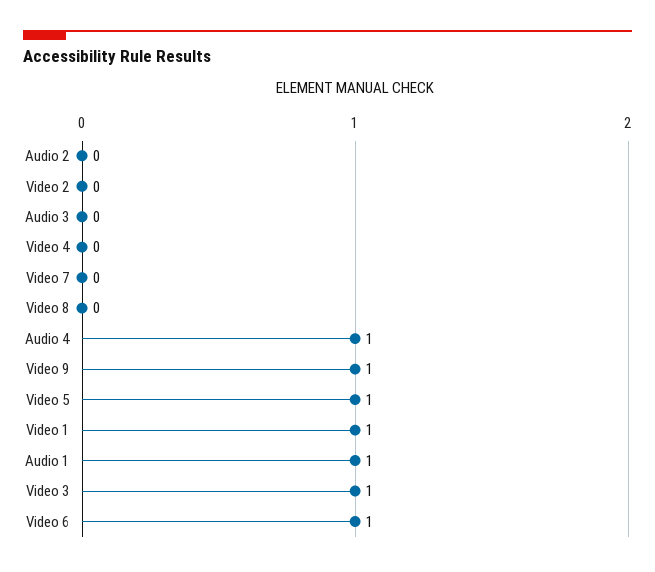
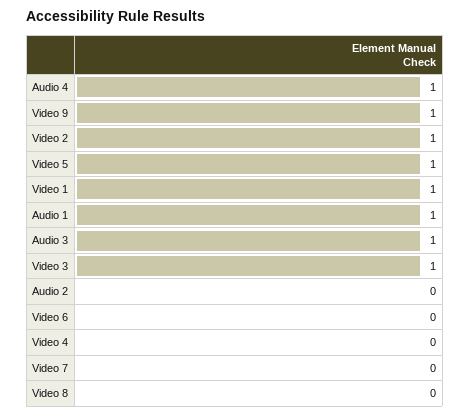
  {
    "Audio 2": 0,
-   "Video 2": 0,
+   "Video 2": 1,
-   "Audio 3": 0,
+   "Audio 3": 1,
    "Video 4": 0,
    "Video 7": 0,
    "Video 8": 0,
    "Audio 4": 1,
    "Video 9": 1,
    "Video 5": 1,
    "Video 1": 1,
    "Audio 1": 1,
    "Video 3": 1,
-   "Video 6": 1
+   "Video 6": 0
  }

